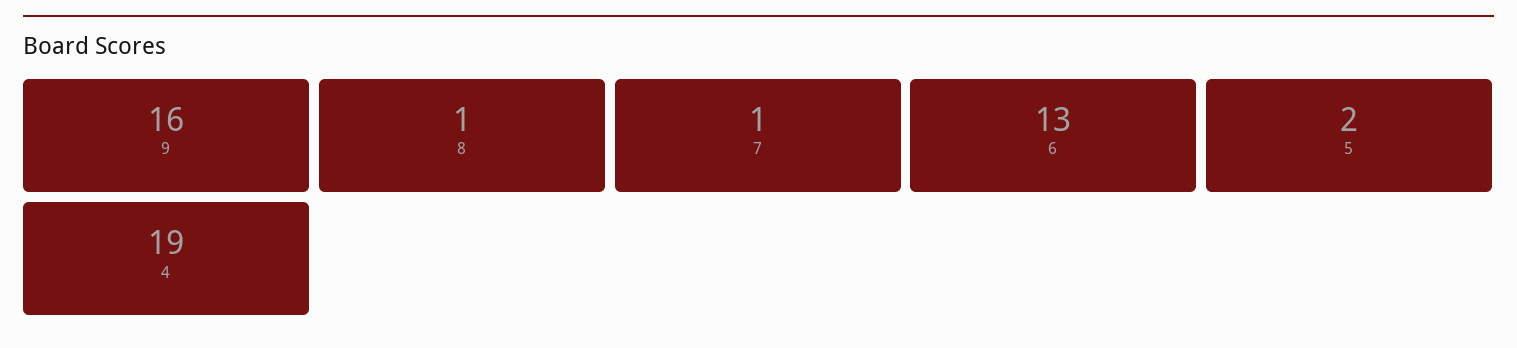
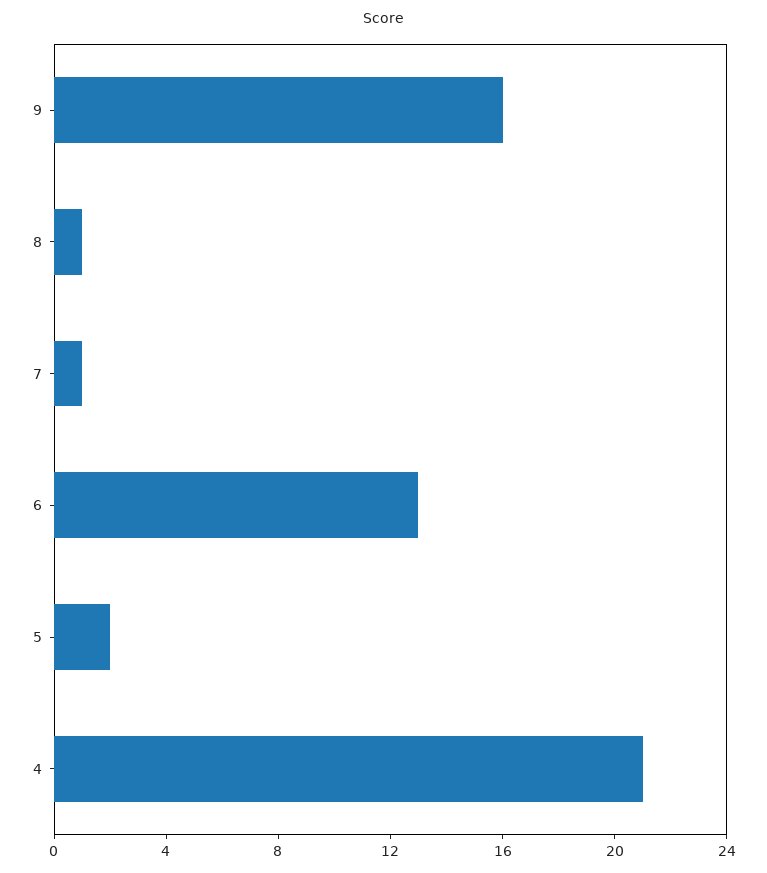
  {
    "9": 16,
    "8": 1,
    "7": 1,
    "6": 13,
    "5": 2,
-   "4": 19
+   "4": 21
  }

